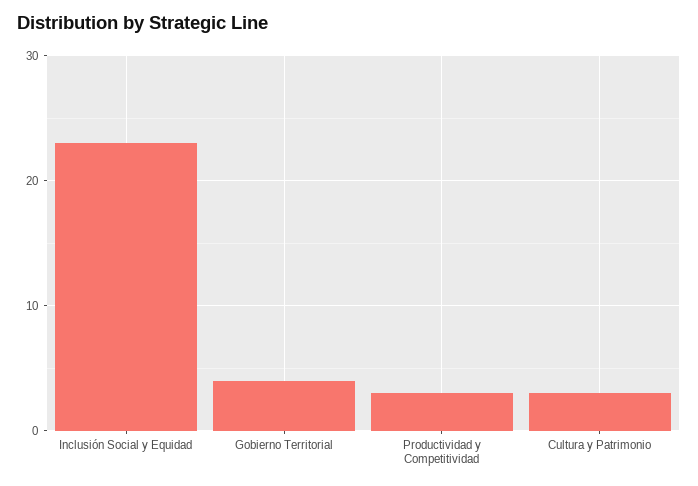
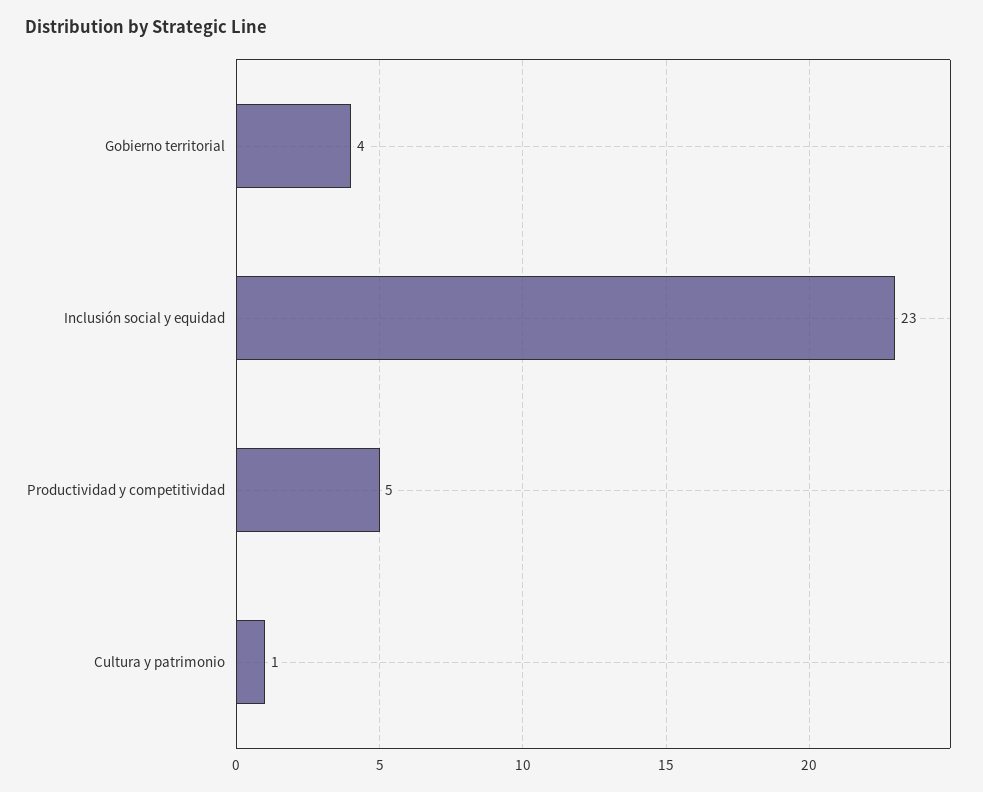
  {
    "Inclusión Social y Equidad": 23,
    "Gobierno Territorial": 4,
-   "Productividad y Competitividad": 3,
+   "Productividad y Competitividad": 5,
-   "Cultura y Patrimonio": 3
+   "Cultura y Patrimonio": 1
  }

